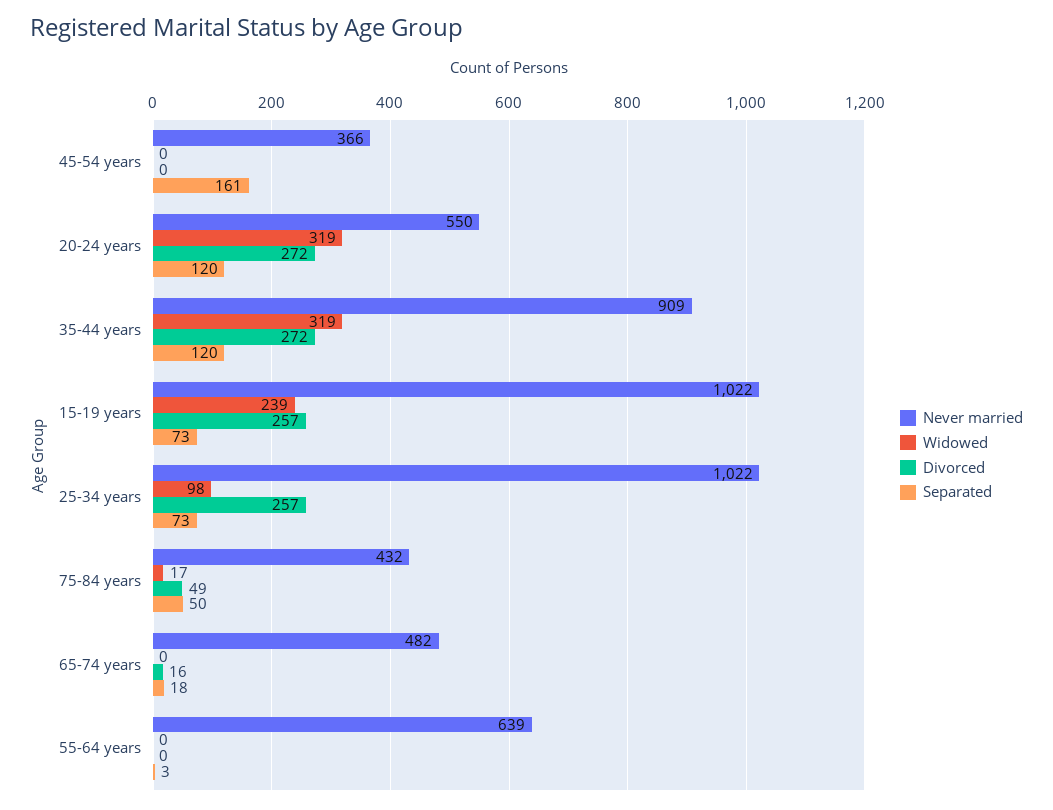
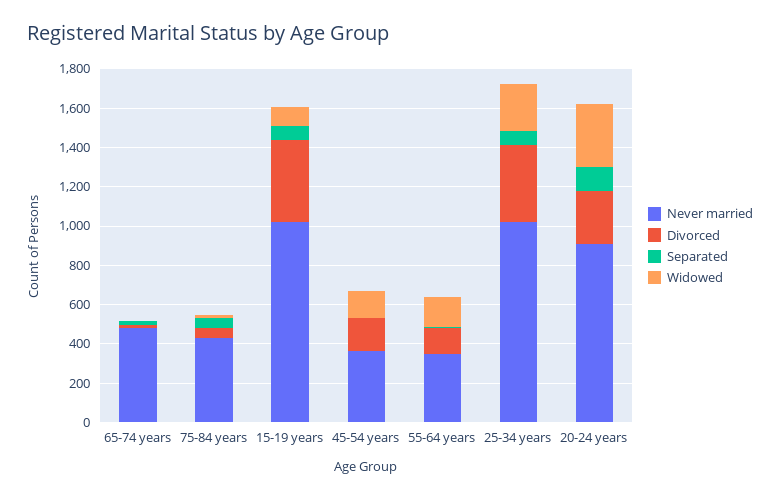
  {
    "Never married": {
      "45-54 years": 366,
-     "20-24 years": 550,
+     "20-24 years": 900,
-     "35-44 years": 909,
      "15-19 years": 1022,
      "25-34 years": 1022,
      "75-84 years": 432,
      "65-74 years": 482,
-     "55-64 years": 639
+     "55-64 years": 350
    },
    "Widowed": {
-     "45-54 years": 0,
+     "45-54 years": 150,
      "20-24 years": 319,
-     "35-44 years": 319,
-     "15-19 years": 239,
+     "15-19 years": 100,
-     "25-34 years": 98,
+     "25-34 years": 250,
      "75-84 years": 17,
      "65-74 years": 0,
-     "55-64 years": 0
+     "55-64 years": 150
    },
    "Divorced": {
-     "45-54 years": 0,
+     "45-54 years": 150,
      "20-24 years": 272,
-     "35-44 years": 272,
-     "15-19 years": 257,
+     "15-19 years": 400,
-     "25-34 years": 257,
+     "25-34 years": 400,
      "75-84 years": 49,
      "65-74 years": 16,
-     "55-64 years": 0
+     "55-64 years": 150
    },
    "Separated": {
-     "45-54 years": 161,
+     "45-54 years": 0,
      "20-24 years": 120,
-     "35-44 years": 120,
      "15-19 years": 73,
      "25-34 years": 73,
      "75-84 years": 50,
      "65-74 years": 18,
      "55-64 years": 3
    }
  }

